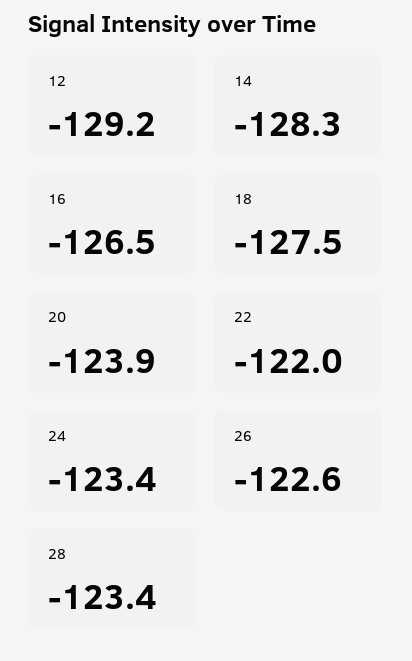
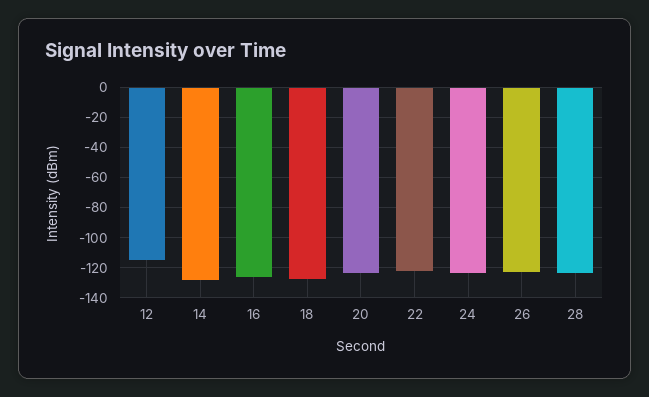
  {
-   "12": -129.2,
+   "12": -115,
    "14": -128.3,
    "16": -126.5,
    "18": -127.5,
    "20": -123.9,
    "22": -122,
    "24": -123.4,
    "26": -122.6,
    "28": -123.4
  }

